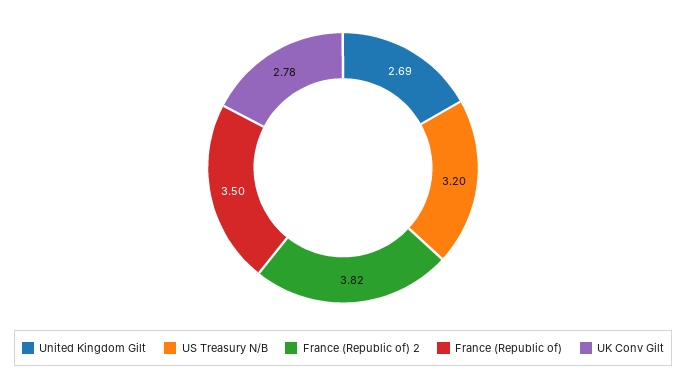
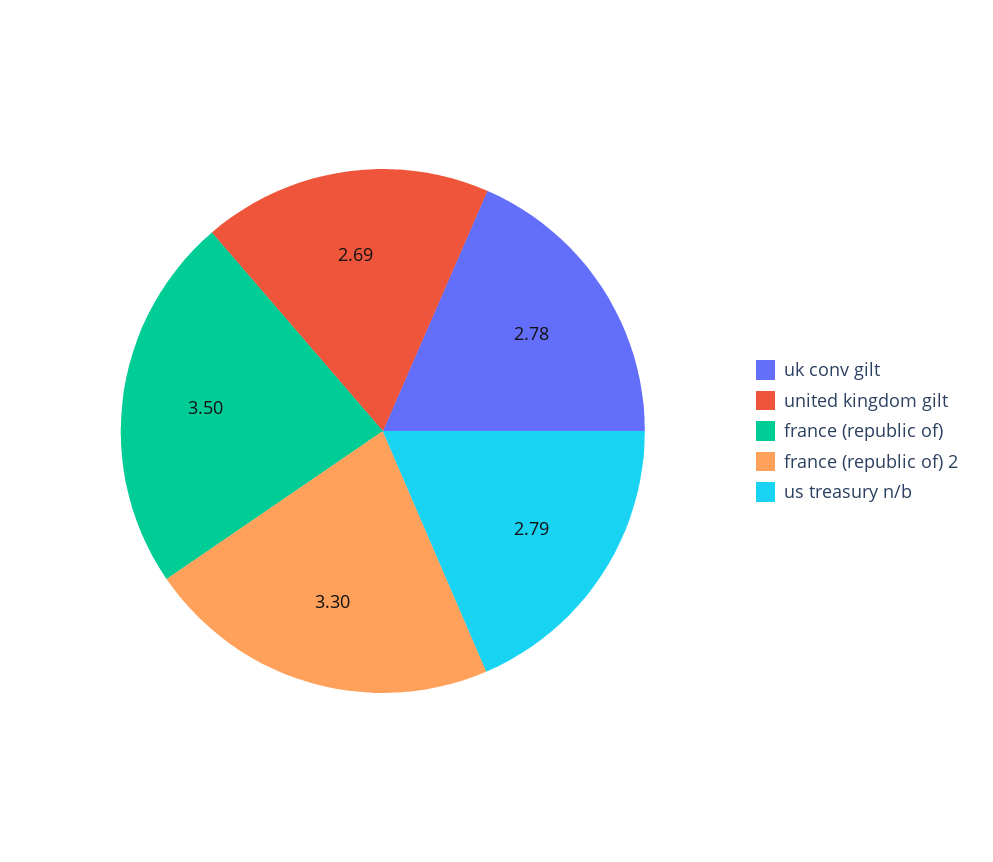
  {
    "United Kingdom Gilt": 2.69,
-   "US Treasury N/B": 3.2,
+   "US Treasury N/B": 2.79,
-   "France (Republic of) 2": 3.82,
+   "France (Republic of) 2": 3.3,
    "France (Republic of)": 3.5,
    "UK Conv Gilt": 2.78
  }

